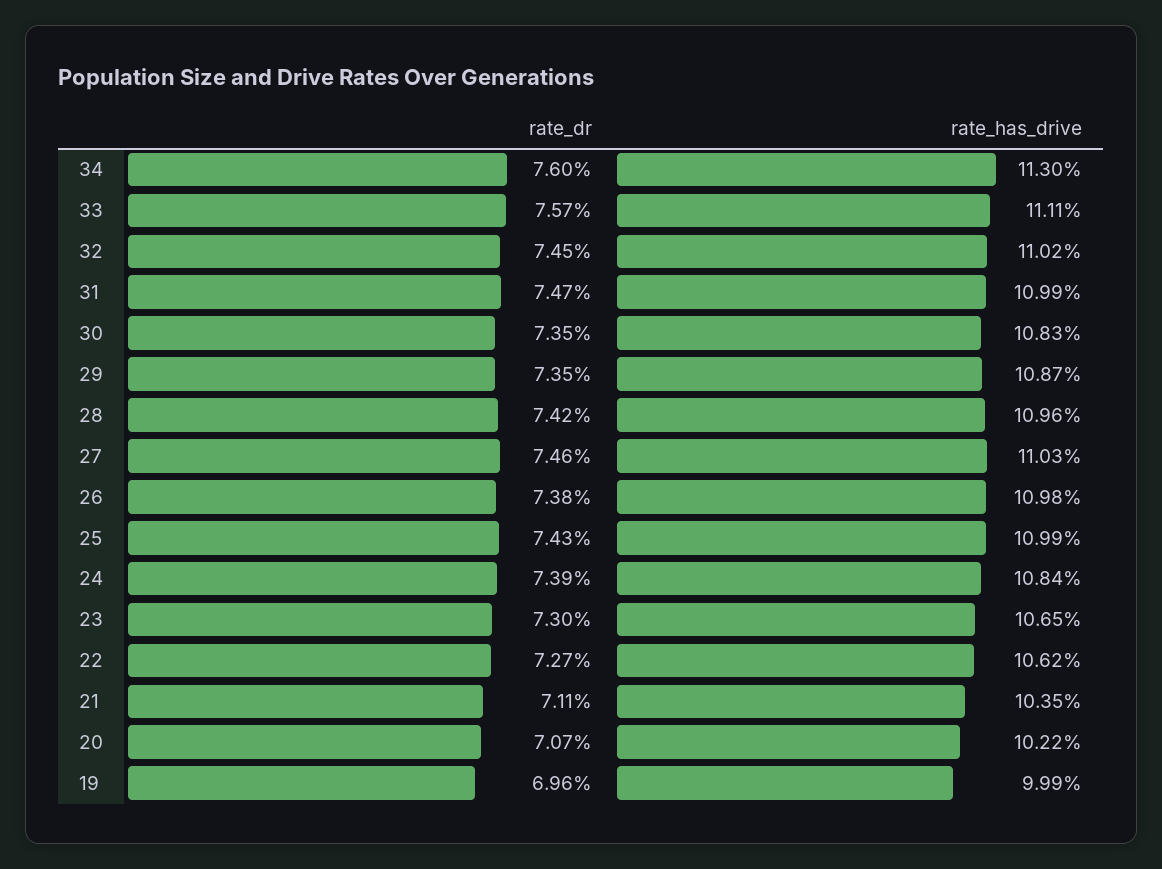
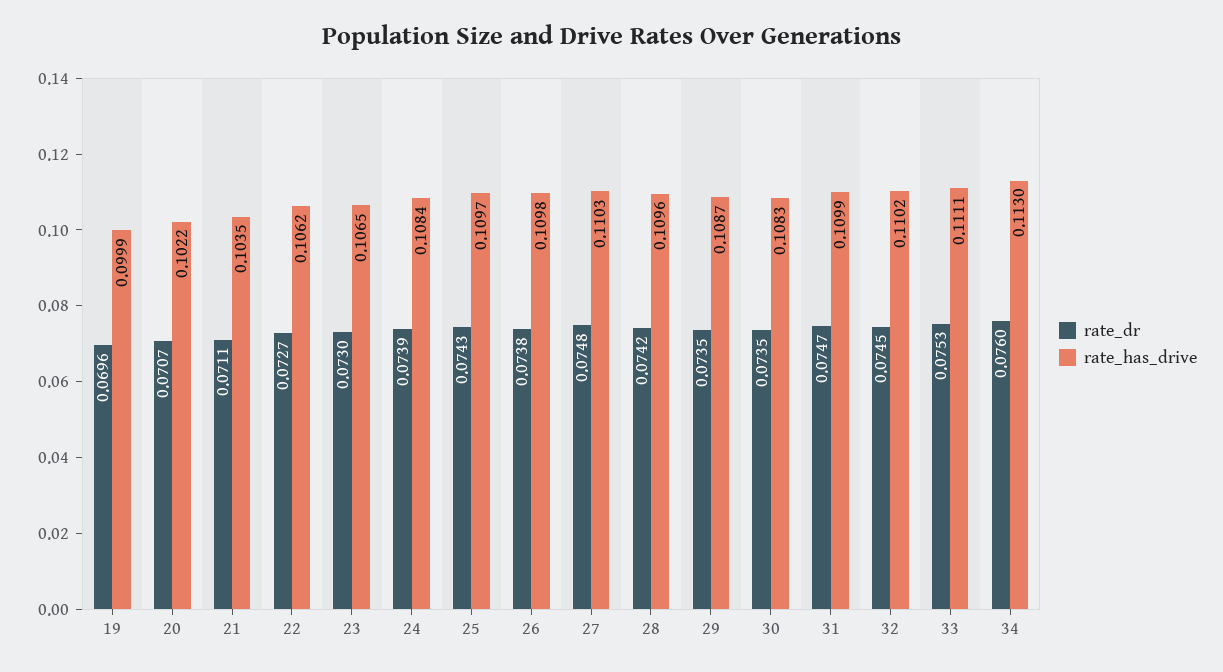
  {
    "rate_dr": {
      "34": 0.076,
-     "33": 0.0757,
+     "33": 0.0753,
      "32": 0.0745,
      "31": 0.0747,
      "30": 0.0735,
      "29": 0.0735,
      "28": 0.0742,
-     "27": 0.0746,
+     "27": 0.0748,
      "26": 0.0738,
      "25": 0.0743,
      "24": 0.0739,
      "23": 0.073,
      "22": 0.0727,
      "21": 0.0711,
      "20": 0.0707,
      "19": 0.0696
    },
    "rate_has_drive": {
      "34": 0.113,
      "33": 0.1111,
      "32": 0.1102,
      "31": 0.1099,
      "30": 0.1083,
      "29": 0.1087,
      "28": 0.1096,
      "27": 0.1103,
      "26": 0.1098,
-     "25": 0.1099,
+     "25": 0.1097,
      "24": 0.1084,
      "23": 0.1065,
      "22": 0.1062,
      "21": 0.1035,
      "20": 0.1022,
      "19": 0.0999
    }
  }

